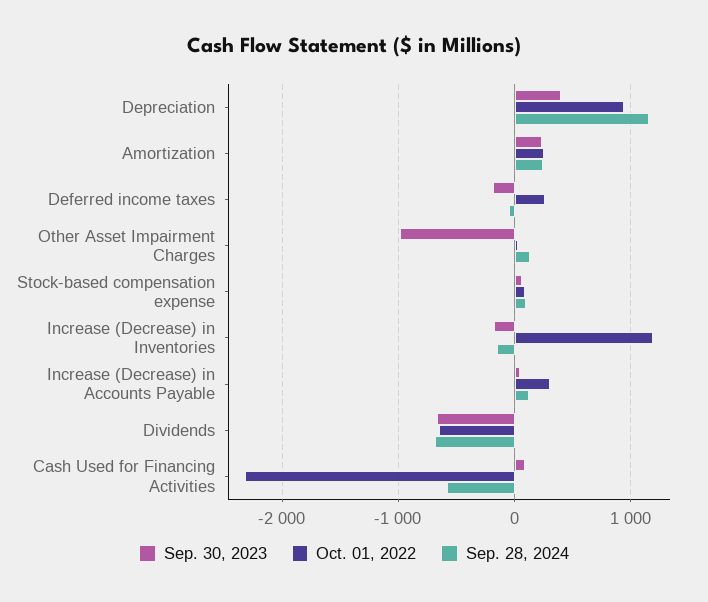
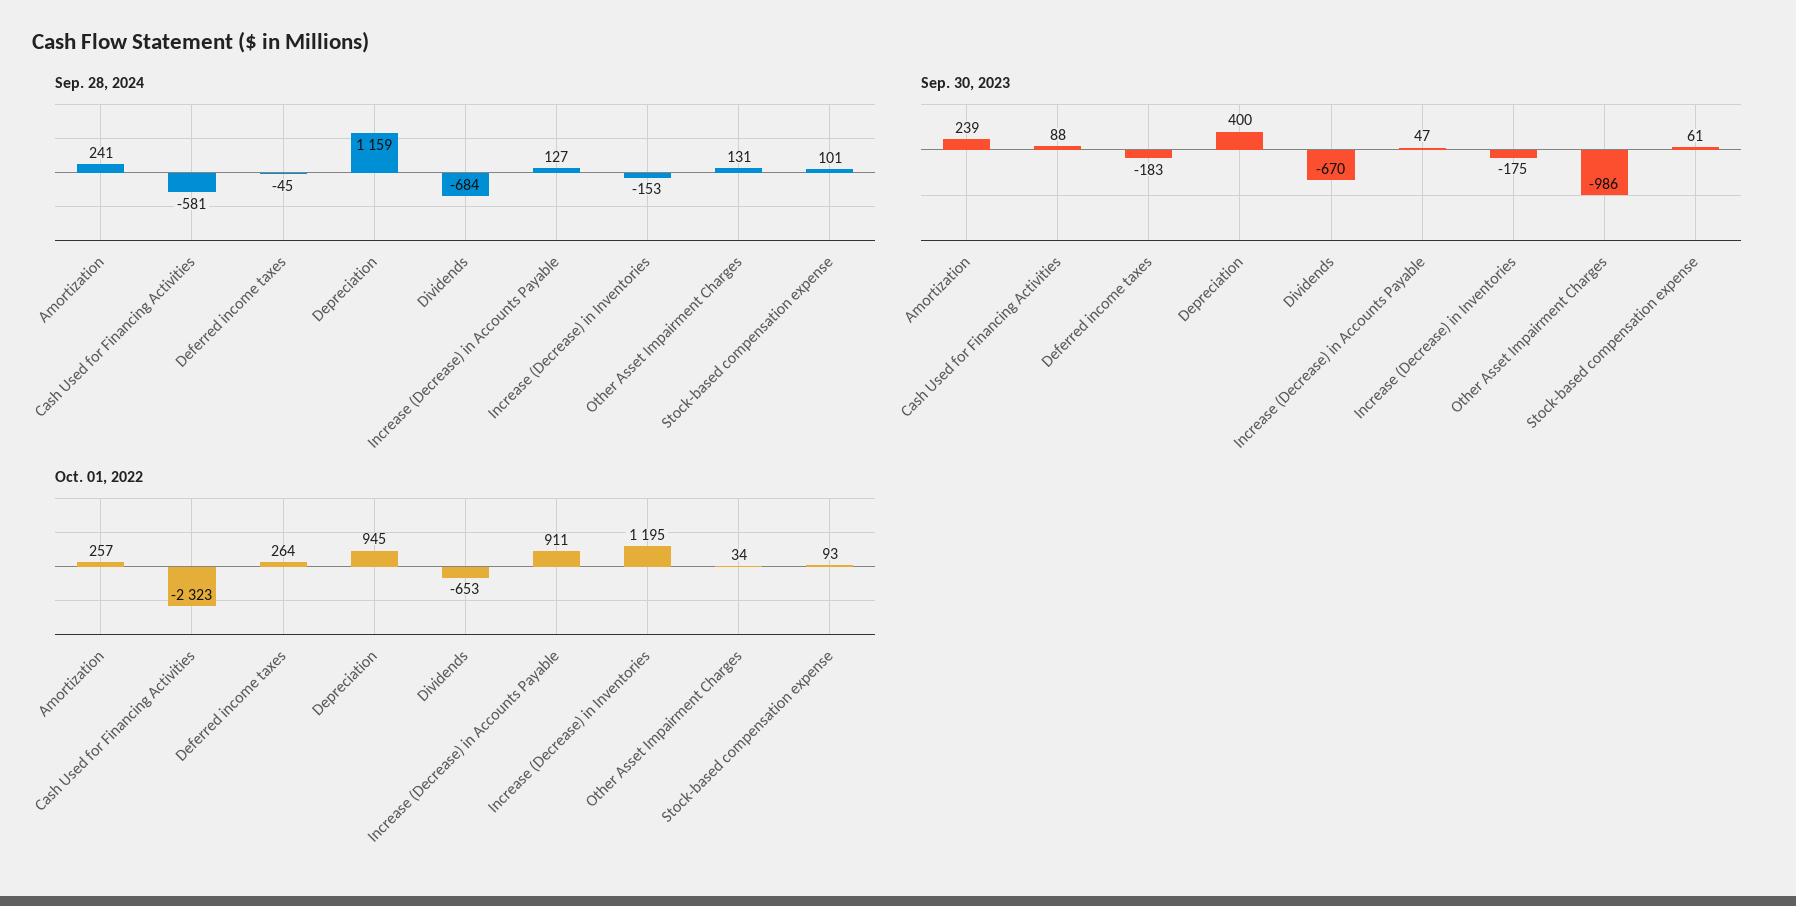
  {
    "Sep. 30, 2023": {
      "Depreciation": 400,
      "Amortization": 239,
      "Deferred income taxes": -183,
      "Other Asset Impairment Charges": -986,
      "Stock-based compensation expense": 61,
      "Increase (Decrease) in Inventories": -175,
      "Increase (Decrease) in Accounts Payable": 47,
      "Dividends": -670,
      "Cash Used for Financing Activities": 88
    },
    "Oct. 01, 2022": {
      "Depreciation": 945,
      "Amortization": 257,
      "Deferred income taxes": 264,
      "Other Asset Impairment Charges": 34,
      "Stock-based compensation expense": 93,
      "Increase (Decrease) in Inventories": 1195,
-     "Increase (Decrease) in Accounts Payable": 300,
+     "Increase (Decrease) in Accounts Payable": 911,
      "Dividends": -653,
      "Cash Used for Financing Activities": -2323
    },
    "Sep. 28, 2024": {
      "Depreciation": 1159,
      "Amortization": 241,
      "Deferred income taxes": -45,
      "Other Asset Impairment Charges": 131,
      "Stock-based compensation expense": 101,
      "Increase (Decrease) in Inventories": -153,
      "Increase (Decrease) in Accounts Payable": 127,
      "Dividends": -684,
      "Cash Used for Financing Activities": -581
    }
  }

